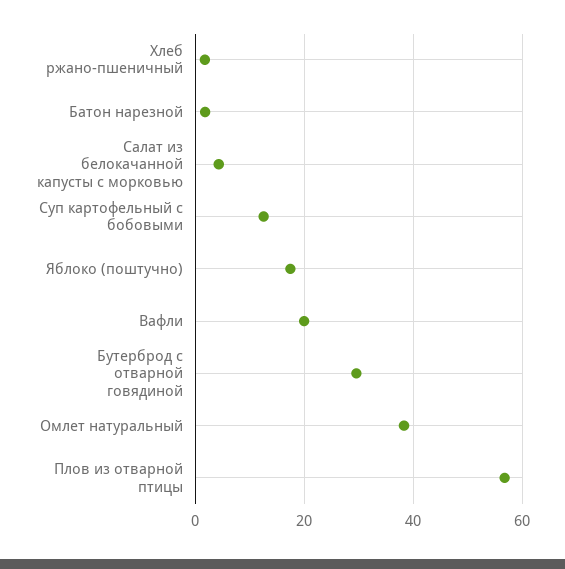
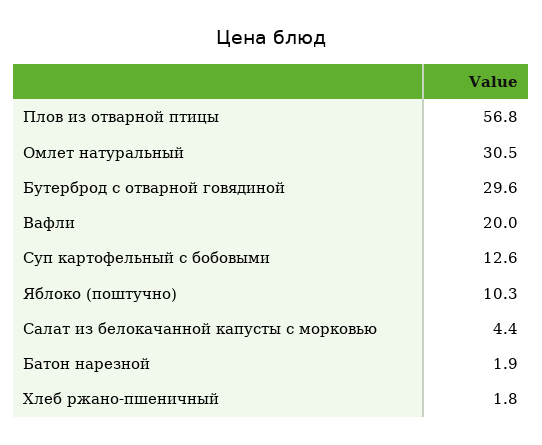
  {
    "Хлеб ржано-пшеничный": 1.8,
    "Батон нарезной": 1.9,
    "Салат из белокачанной капусты с морковью": 4.4,
    "Суп картофельный с бобовыми": 12.6,
-   "Яблоко (поштучно)": 18,
+   "Яблоко (поштучно)": 10.3,
    "Вафли": 20,
    "Бутерброд с отварной говядиной": 29.6,
-   "Омлет натуральный": 38,
+   "Омлет натуральный": 30.5,
    "Плов из отварной птицы": 56.8
  }

